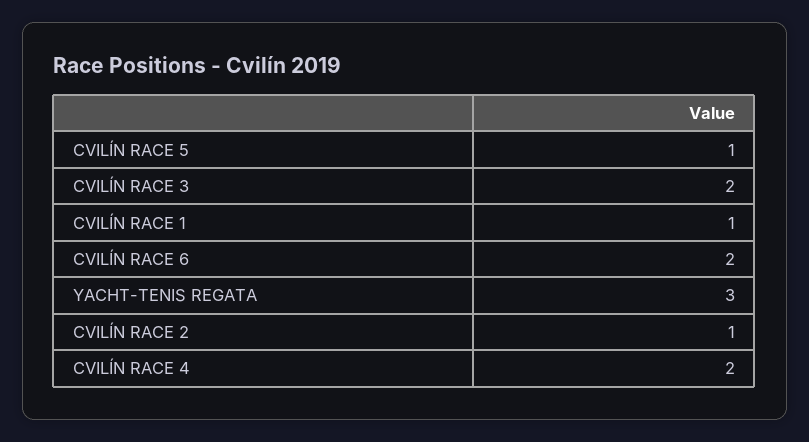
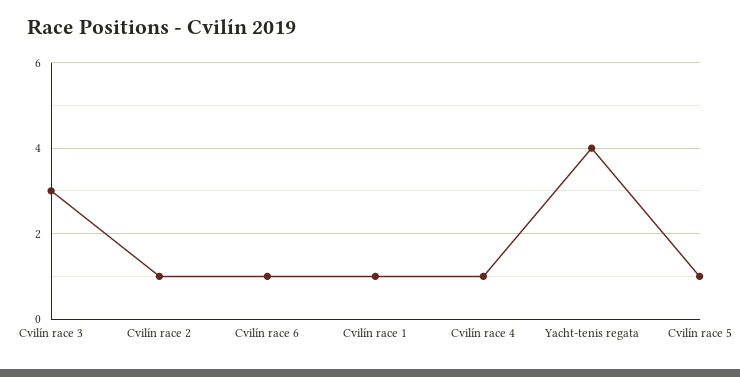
  {
    "CVILÍN RACE 5": 1,
-   "CVILÍN RACE 3": 2,
+   "CVILÍN RACE 3": 3,
    "CVILÍN RACE 1": 1,
-   "CVILÍN RACE 6": 2,
+   "CVILÍN RACE 6": 1,
-   "YACHT-TENIS REGATA": 3,
+   "YACHT-TENIS REGATA": 4,
    "CVILÍN RACE 2": 1,
-   "CVILÍN RACE 4": 2
+   "CVILÍN RACE 4": 1
  }

